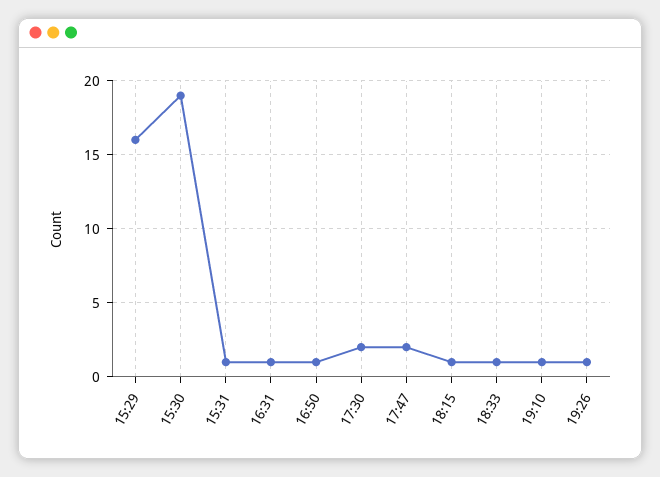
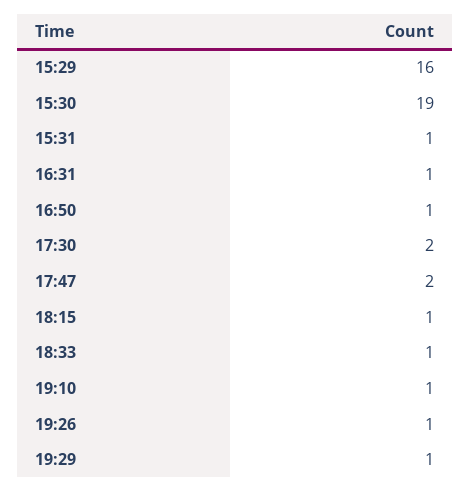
  {
    "15:29": 16,
    "15:30": 19,
    "15:31": 1,
    "16:31": 1,
    "16:50": 1,
    "17:30": 2,
    "17:47": 2,
    "18:15": 1,
    "18:33": 1,
    "19:10": 1,
-   "19:26": 1
+   "19:26": 1,
+   "19:29": 1
  }

